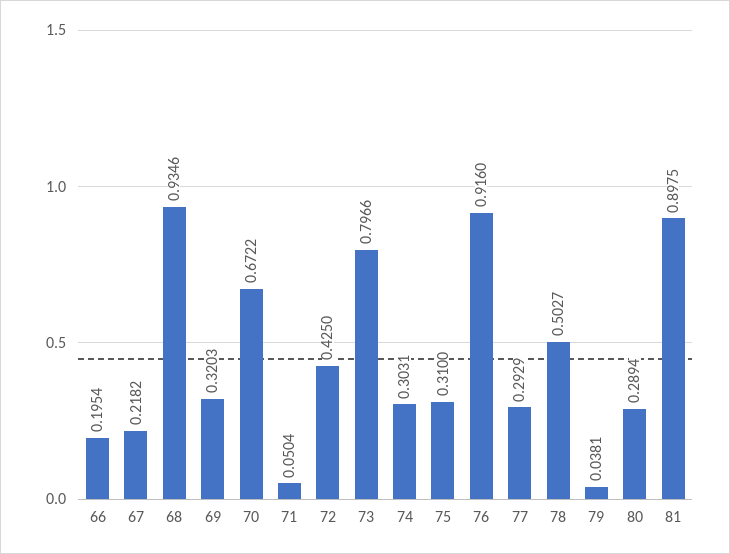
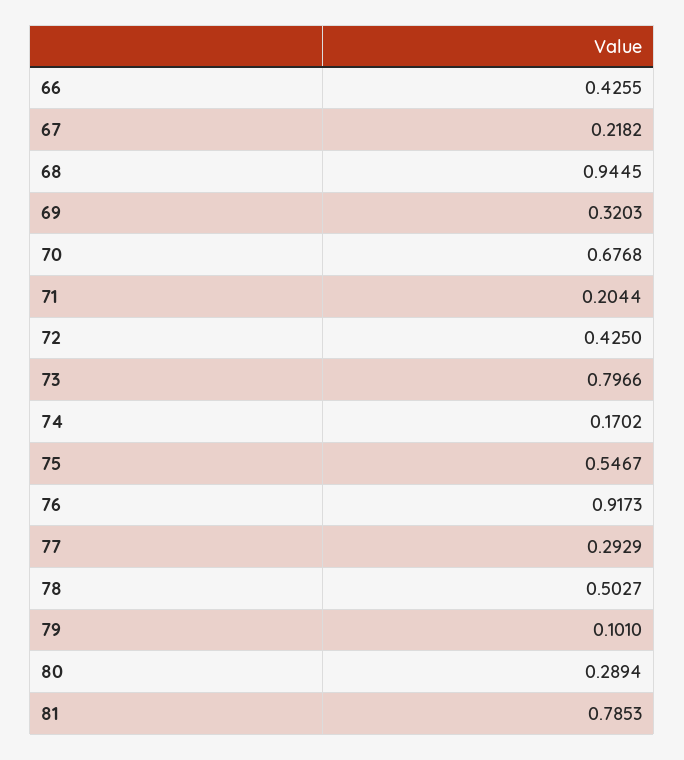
  {
-   "66": 0.1954,
+   "66": 0.4255,
    "67": 0.2182,
-   "68": 0.9346,
+   "68": 0.9445,
    "69": 0.3203,
-   "70": 0.6722,
+   "70": 0.6768,
-   "71": 0.0504,
+   "71": 0.2044,
    "72": 0.425,
    "73": 0.7966,
-   "74": 0.3031,
+   "74": 0.1702,
-   "75": 0.31,
+   "75": 0.5467,
-   "76": 0.916,
+   "76": 0.9173,
    "77": 0.2929,
    "78": 0.5027,
-   "79": 0.0381,
+   "79": 0.101,
    "80": 0.2894,
-   "81": 0.8975
+   "81": 0.7853
  }

